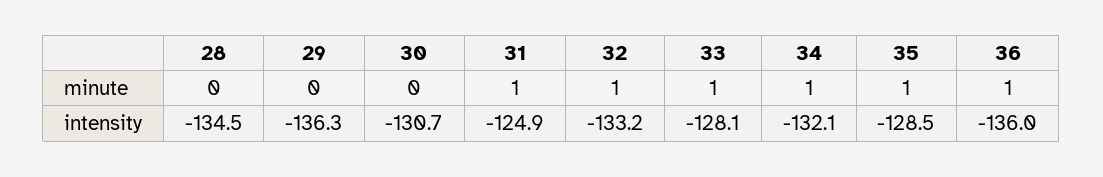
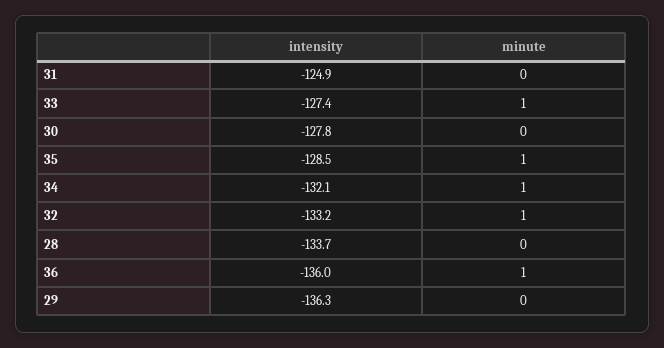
  {
    "28": {
      "minute": 0,
-     "intensity": -134.5
+     "intensity": -133.7
    },
    "29": {
      "minute": 0,
      "intensity": -136.3
    },
    "30": {
      "minute": 0,
-     "intensity": -130.7
+     "intensity": -127.8
    },
    "31": {
-     "minute": 1,
+     "minute": 0,
      "intensity": -124.9
    },
    "32": {
      "minute": 1,
      "intensity": -133.2
    },
    "33": {
      "minute": 1,
-     "intensity": -128.1
+     "intensity": -127.4
    },
    "34": {
      "minute": 1,
      "intensity": -132.1
    },
    "35": {
      "minute": 1,
      "intensity": -128.5
    },
    "36": {
      "minute": 1,
      "intensity": -136
    }
  }

